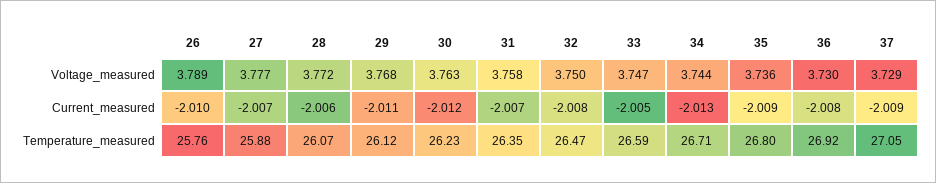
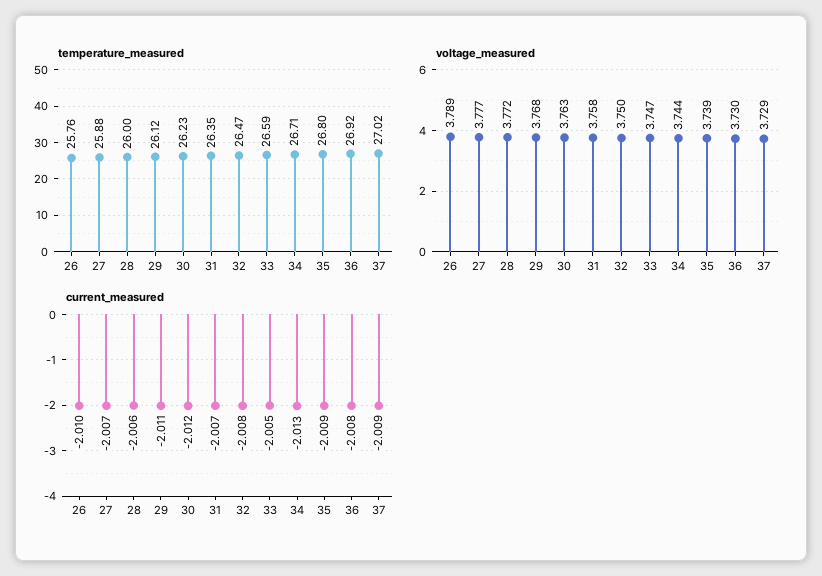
  {
    "Voltage_measured": {
      "26": 3.789,
      "27": 3.777,
      "28": 3.772,
      "29": 3.768,
      "30": 3.763,
      "31": 3.758,
      "32": 3.75,
      "33": 3.747,
      "34": 3.744,
-     "35": 3.736,
+     "35": 3.739,
      "36": 3.73,
      "37": 3.729
    },
    "Current_measured": {
      "26": -2.01,
      "27": -2.007,
      "28": -2.006,
      "29": -2.011,
      "30": -2.012,
      "31": -2.007,
      "32": -2.008,
      "33": -2.005,
      "34": -2.013,
      "35": -2.009,
      "36": -2.008,
      "37": -2.009
    },
    "Temperature_measured": {
      "26": 25.76,
      "27": 25.88,
-     "28": 26.07,
+     "28": 26,
      "29": 26.12,
      "30": 26.23,
      "31": 26.35,
      "32": 26.47,
      "33": 26.59,
      "34": 26.71,
      "35": 26.8,
      "36": 26.92,
-     "37": 27.05
+     "37": 27.02
    }
  }

